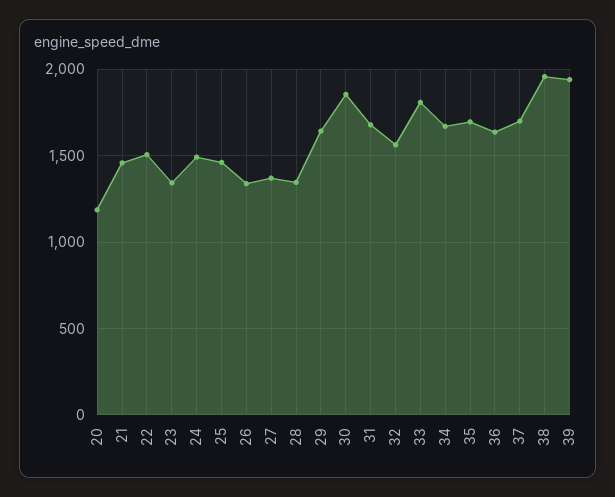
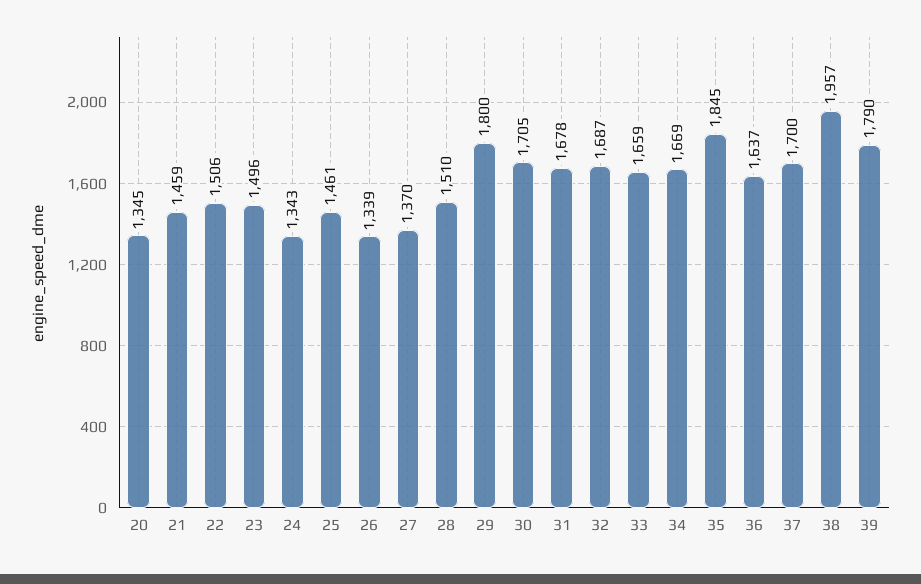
  {
-   "20": 1200,
+   "20": 1345,
    "21": 1459,
    "22": 1506,
-   "23": 1350,
+   "23": 1496,
-   "24": 1500,
+   "24": 1343,
    "25": 1461,
    "26": 1339,
    "27": 1370,
-   "28": 1350,
+   "28": 1510,
-   "29": 1650,
+   "29": 1800,
-   "30": 1850,
+   "30": 1705,
    "31": 1678,
-   "32": 1550,
+   "32": 1687,
-   "33": 1800,
+   "33": 1659,
    "34": 1669,
-   "35": 1700,
+   "35": 1845,
    "36": 1637,
    "37": 1700,
    "38": 1957,
-   "39": 1950
+   "39": 1790
  }

